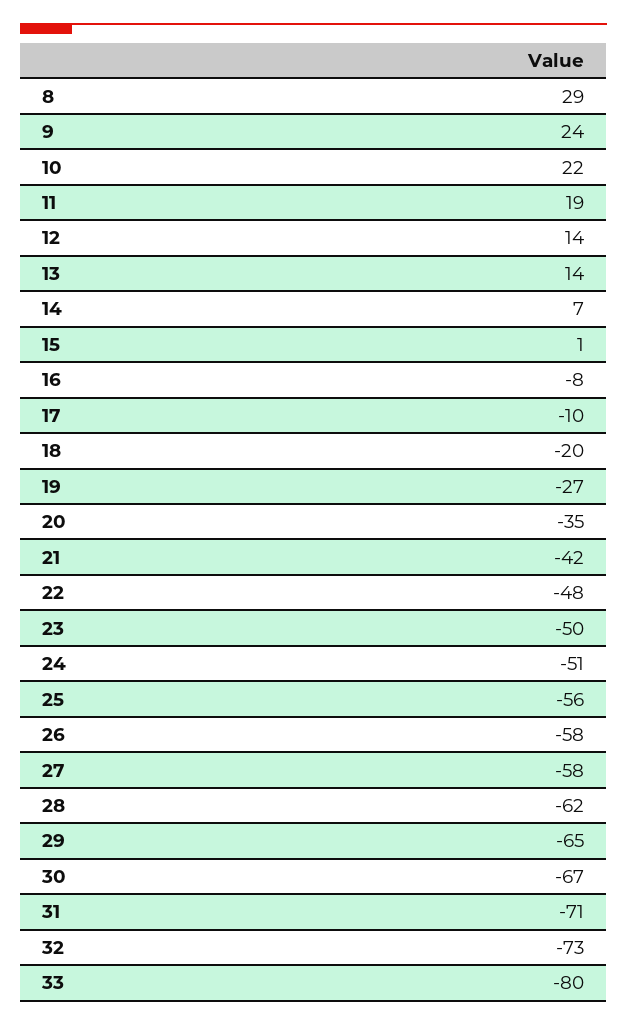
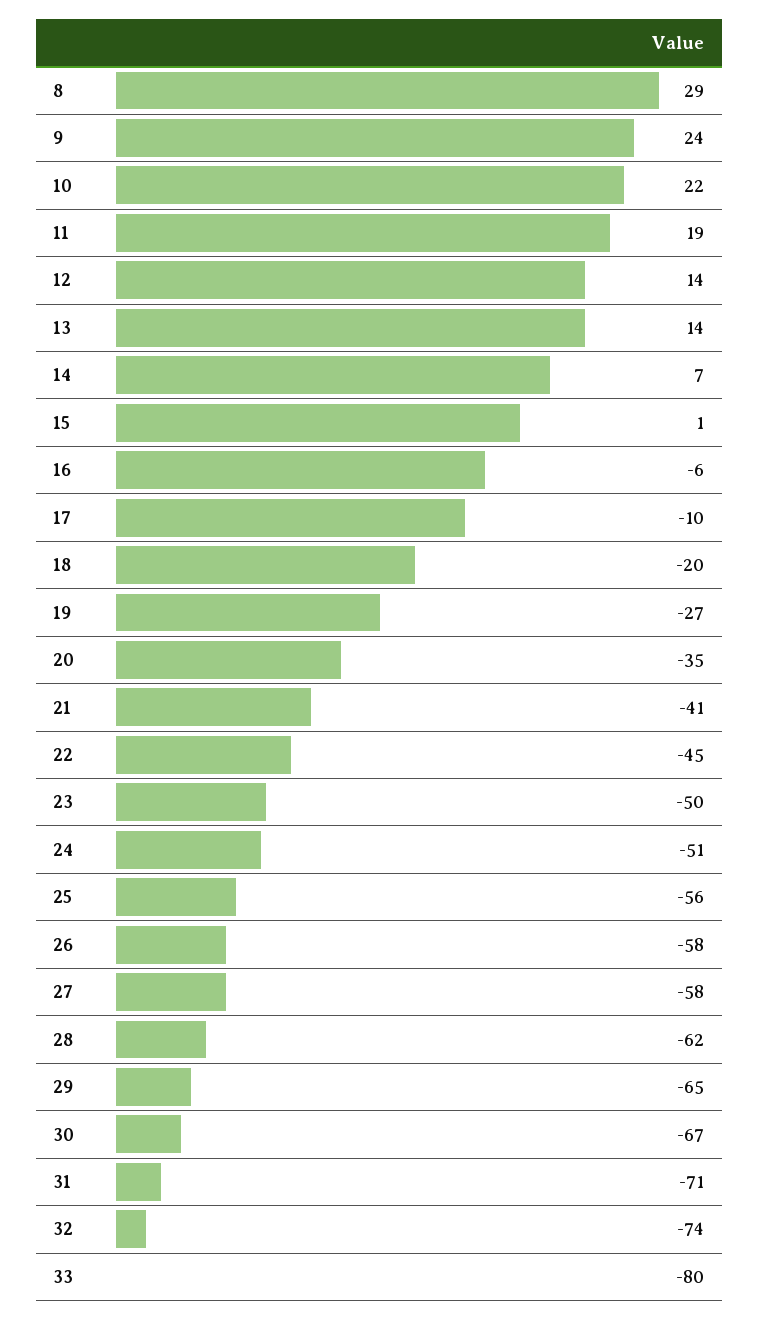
  {
    "8": 29,
    "9": 24,
    "10": 22,
    "11": 19,
    "12": 14,
    "13": 14,
    "14": 7,
    "15": 1,
-   "16": -8,
+   "16": -6,
    "17": -10,
    "18": -20,
    "19": -27,
    "20": -35,
-   "21": -42,
+   "21": -41,
-   "22": -48,
+   "22": -45,
    "23": -50,
    "24": -51,
    "25": -56,
    "26": -58,
    "27": -58,
    "28": -62,
    "29": -65,
    "30": -67,
    "31": -71,
-   "32": -73,
+   "32": -74,
    "33": -80
  }

